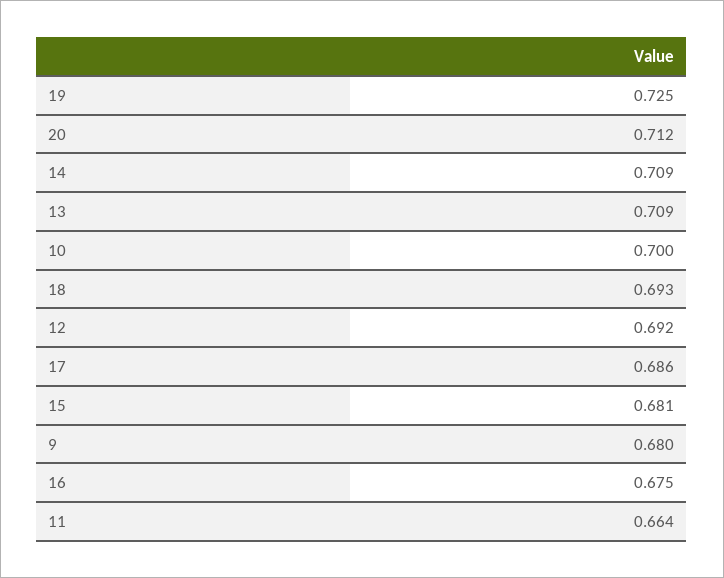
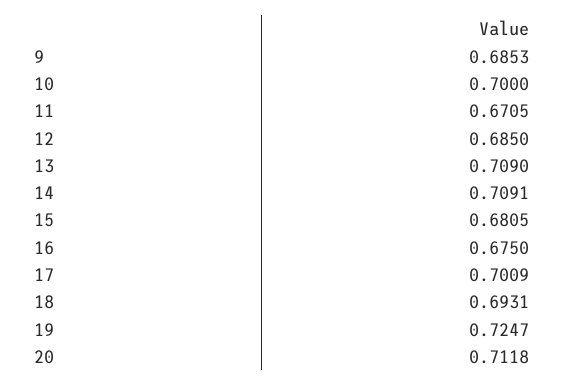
  {
    "19": 0.7247,
    "20": 0.7118,
    "14": 0.7091,
    "13": 0.709,
    "10": 0.7,
    "18": 0.6931,
-   "12": 0.692,
+   "12": 0.685,
-   "17": 0.686,
+   "17": 0.7009,
    "15": 0.6805,
-   "9": 0.68,
+   "9": 0.6853,
    "16": 0.675,
-   "11": 0.664
+   "11": 0.6705
  }

